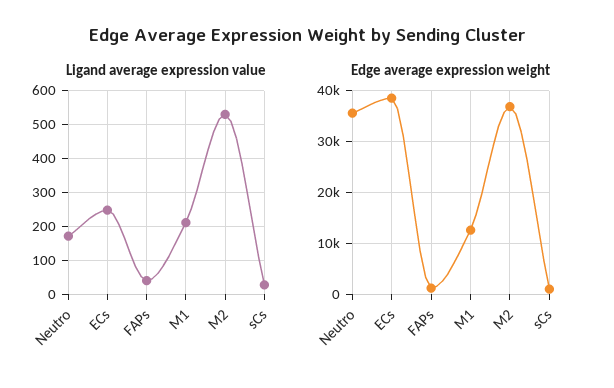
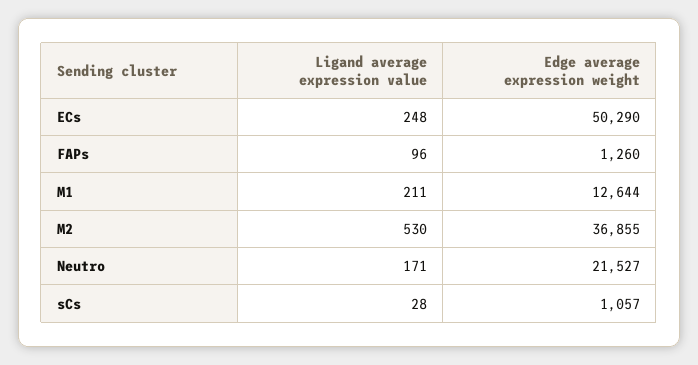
  {
    "Ligand average expression value": {
      "Neutro": 171,
      "ECs": 248,
-     "FAPs": 40,
+     "FAPs": 96,
      "M1": 211,
      "M2": 530,
      "sCs": 28
    },
    "Edge average expression weight": {
-     "Neutro": 36000,
+     "Neutro": 21527,
-     "ECs": 38000,
+     "ECs": 50290,
      "FAPs": 1260,
      "M1": 12644,
      "M2": 36855,
      "sCs": 1057
    }
  }

